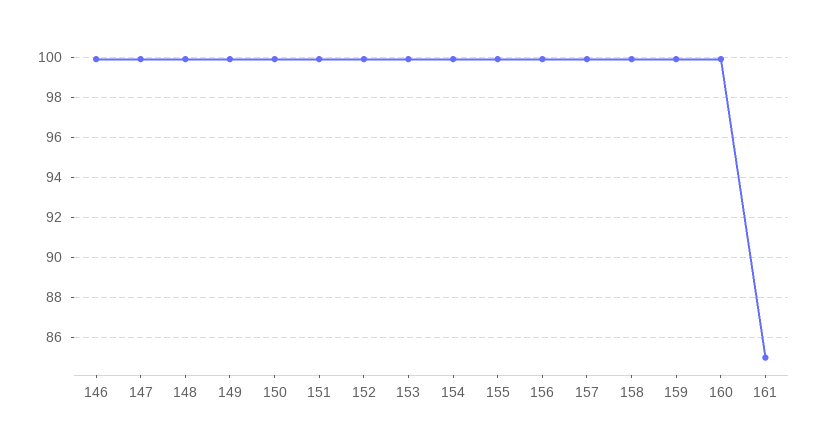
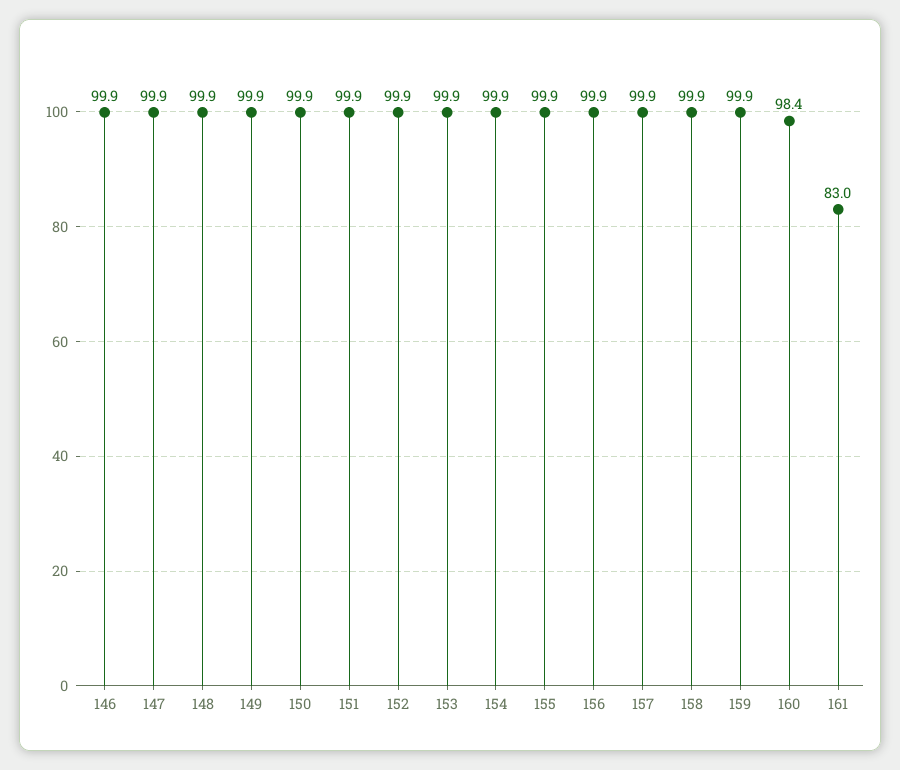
  {
    "146": 99.9,
    "147": 99.9,
    "148": 99.9,
    "149": 99.9,
    "150": 99.9,
    "151": 99.9,
    "152": 99.9,
    "153": 99.9,
    "154": 99.9,
    "155": 99.9,
    "156": 99.9,
    "157": 99.9,
    "158": 99.9,
    "159": 99.9,
-   "160": 100,
+   "160": 98.4,
-   "161": 85
+   "161": 83
  }

